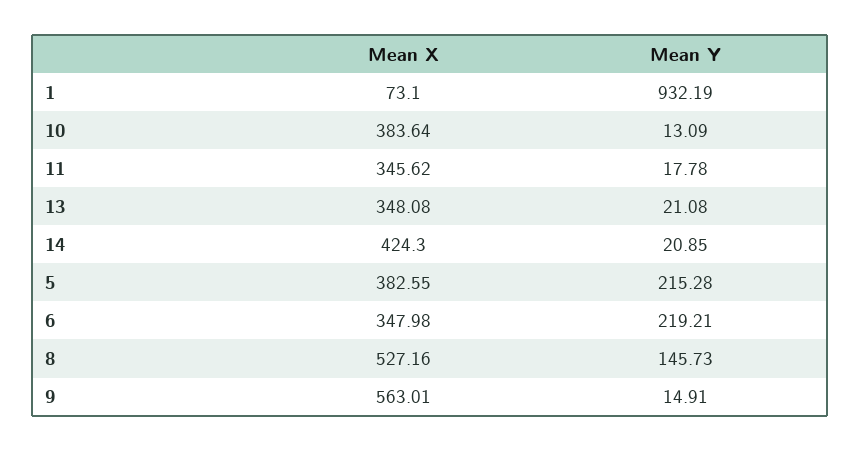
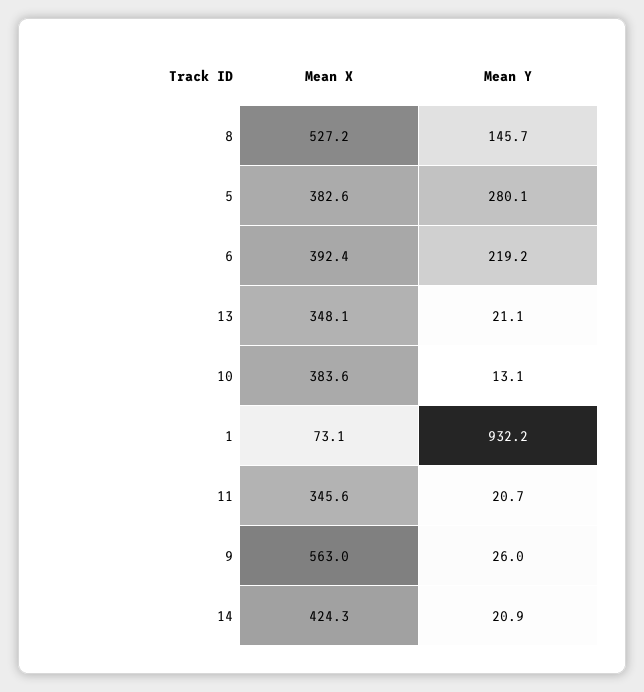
  {
    "Mean X": {
      "1": 73.1,
      "10": 383.64,
      "11": 345.62,
      "13": 348.08,
      "14": 424.3,
      "5": 382.55,
-     "6": 347.98,
+     "6": 392.4,
      "8": 527.16,
      "9": 563.01
    },
    "Mean Y": {
      "1": 932.19,
      "10": 13.09,
-     "11": 17.78,
+     "11": 20.7,
      "13": 21.08,
      "14": 20.85,
-     "5": 215.28,
+     "5": 280.1,
      "6": 219.21,
      "8": 145.73,
-     "9": 14.91
+     "9": 26
    }
  }

